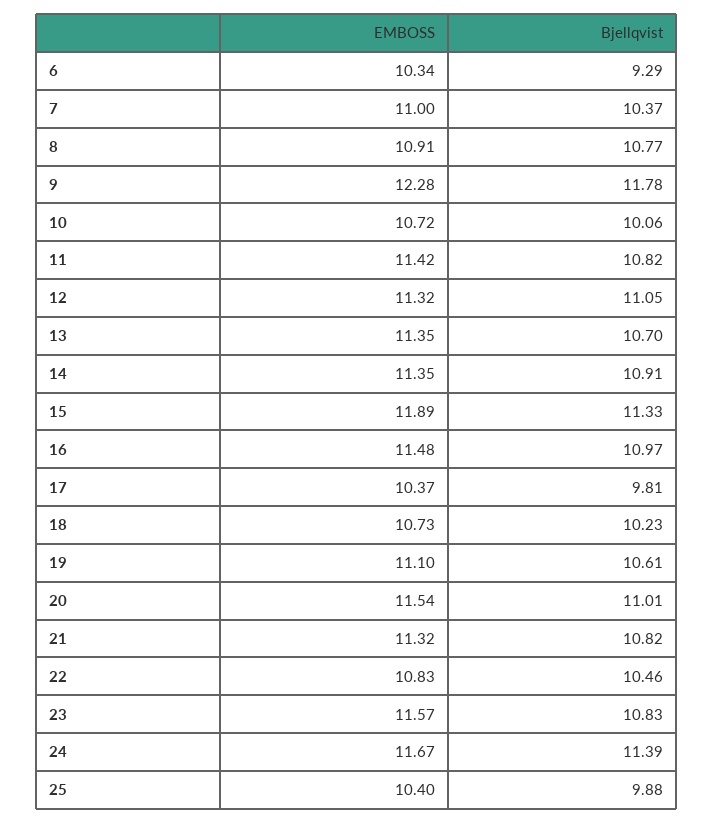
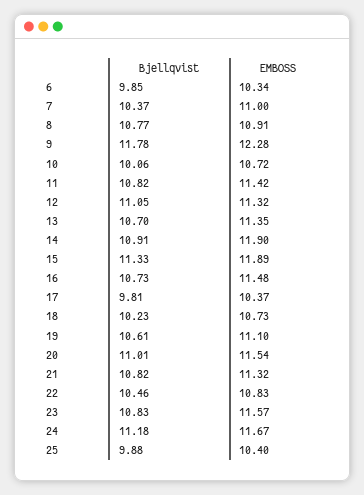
  {
    "EMBOSS": {
      "6": 10.34,
      "7": 11,
      "8": 10.91,
      "9": 12.28,
      "10": 10.72,
      "11": 11.42,
      "12": 11.32,
      "13": 11.35,
-     "14": 11.35,
+     "14": 11.9,
      "15": 11.89,
      "16": 11.48,
      "17": 10.37,
      "18": 10.73,
      "19": 11.1,
      "20": 11.54,
      "21": 11.32,
      "22": 10.83,
      "23": 11.57,
      "24": 11.67,
      "25": 10.4
    },
    "Bjellqvist": {
-     "6": 9.29,
+     "6": 9.85,
      "7": 10.37,
      "8": 10.77,
      "9": 11.78,
      "10": 10.06,
      "11": 10.82,
      "12": 11.05,
      "13": 10.7,
      "14": 10.91,
      "15": 11.33,
-     "16": 10.97,
+     "16": 10.73,
      "17": 9.81,
      "18": 10.23,
      "19": 10.61,
      "20": 11.01,
      "21": 10.82,
      "22": 10.46,
      "23": 10.83,
-     "24": 11.39,
+     "24": 11.18,
      "25": 9.88
    }
  }

